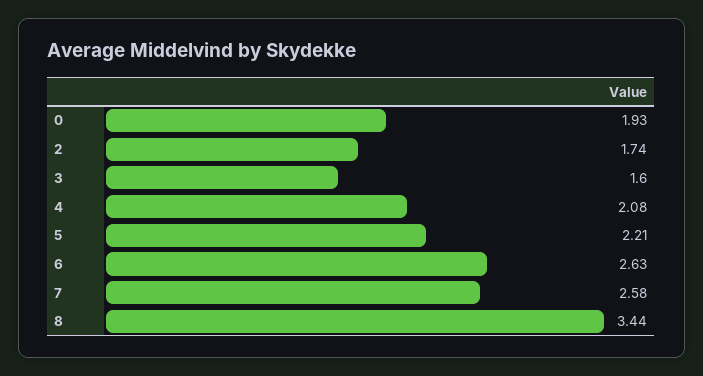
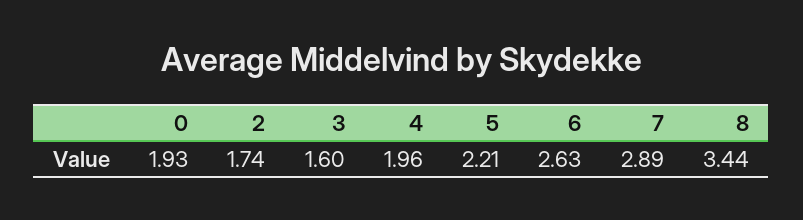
  {
    "0": 1.93,
    "2": 1.74,
    "3": 1.6,
-   "4": 2.08,
+   "4": 1.96,
    "5": 2.21,
    "6": 2.63,
-   "7": 2.58,
+   "7": 2.89,
    "8": 3.44
  }

